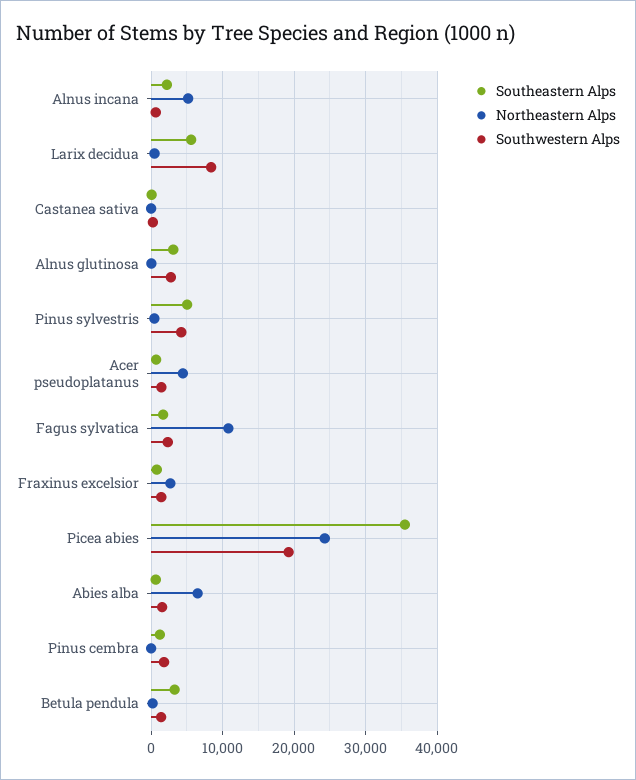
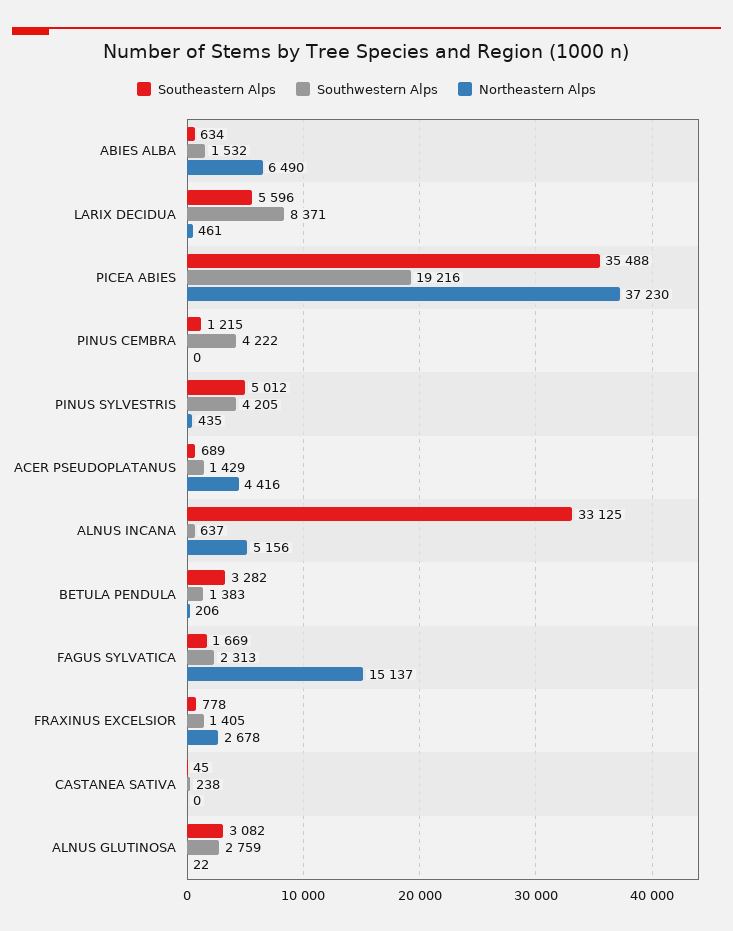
  {
    "Southeastern Alps": {
-     "Alnus incana": 2000,
+     "Alnus incana": 33125,
      "Larix decidua": 5596,
      "Castanea sativa": 45,
      "Alnus glutinosa": 3082,
      "Pinus sylvestris": 5012,
      "Acer pseudoplatanus": 689,
      "Fagus sylvatica": 1669,
      "Fraxinus excelsior": 778,
      "Picea abies": 35488,
      "Abies alba": 634,
      "Pinus cembra": 1215,
      "Betula pendula": 3282
    },
    "Northeastern Alps": {
      "Alnus incana": 5156,
      "Larix decidua": 461,
      "Castanea sativa": 0,
      "Alnus glutinosa": 22,
      "Pinus sylvestris": 435,
      "Acer pseudoplatanus": 4416,
-     "Fagus sylvatica": 11000,
+     "Fagus sylvatica": 15137,
      "Fraxinus excelsior": 2678,
-     "Picea abies": 24000,
+     "Picea abies": 37230,
      "Abies alba": 6490,
      "Pinus cembra": 0,
      "Betula pendula": 206
    },
    "Southwestern Alps": {
      "Alnus incana": 637,
      "Larix decidua": 8371,
      "Castanea sativa": 238,
      "Alnus glutinosa": 2759,
      "Pinus sylvestris": 4205,
      "Acer pseudoplatanus": 1429,
      "Fagus sylvatica": 2313,
      "Fraxinus excelsior": 1405,
      "Picea abies": 19216,
      "Abies alba": 1532,
-     "Pinus cembra": 2000,
+     "Pinus cembra": 4222,
      "Betula pendula": 1383
    }
  }

